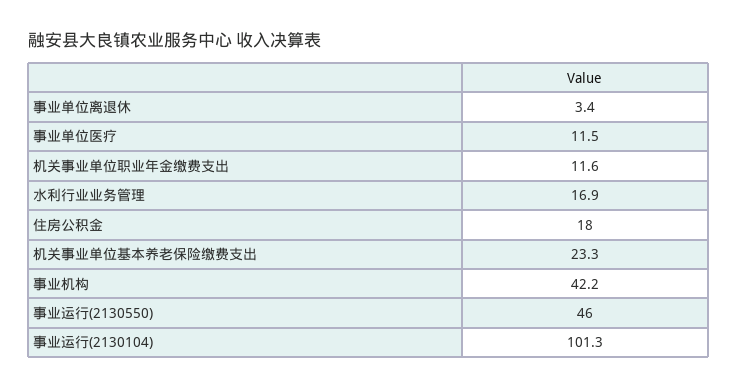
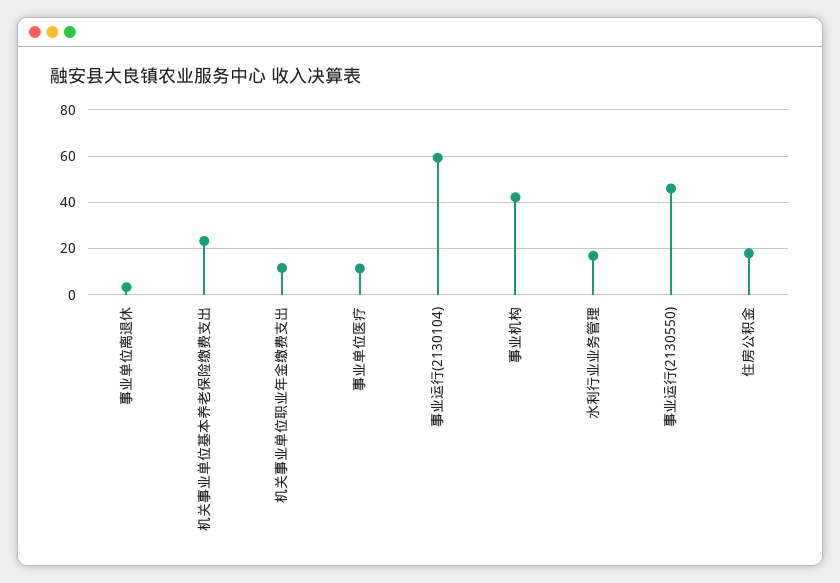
  {
    "事业单位离退休": 3.4,
    "事业单位医疗": 11.5,
    "机关事业单位职业年金缴费支出": 11.6,
    "水利行业业务管理": 16.9,
    "住房公积金": 18,
    "机关事业单位基本养老保险缴费支出": 23.3,
    "事业机构": 42.2,
    "事业运行(2130550)": 46,
-   "事业运行(2130104)": 101.3
+   "事业运行(2130104)": 60
  }

